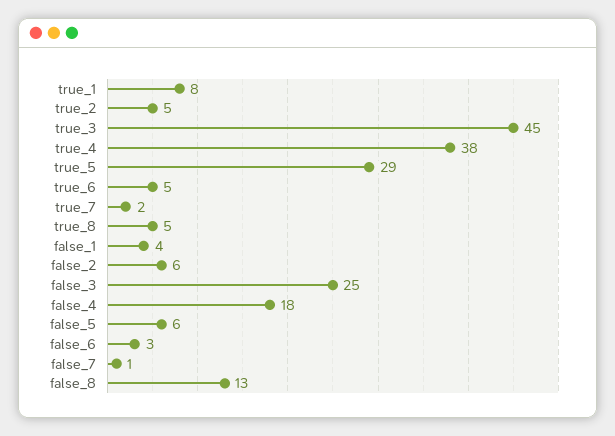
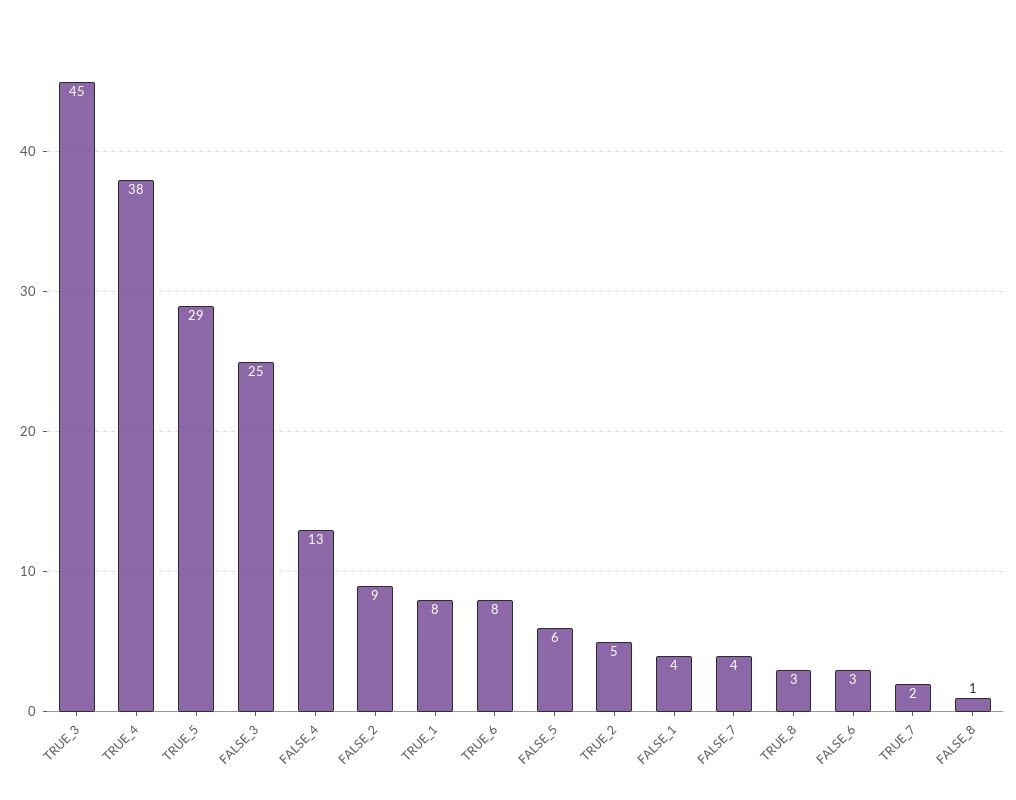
  {
    "true_1": 8,
    "true_2": 5,
    "true_3": 45,
    "true_4": 38,
    "true_5": 29,
-   "true_6": 5,
+   "true_6": 8,
    "true_7": 2,
-   "true_8": 5,
+   "true_8": 3,
    "false_1": 4,
-   "false_2": 6,
+   "false_2": 9,
    "false_3": 25,
-   "false_4": 18,
+   "false_4": 13,
    "false_5": 6,
    "false_6": 3,
-   "false_7": 1,
+   "false_7": 4,
-   "false_8": 13
+   "false_8": 1
  }

